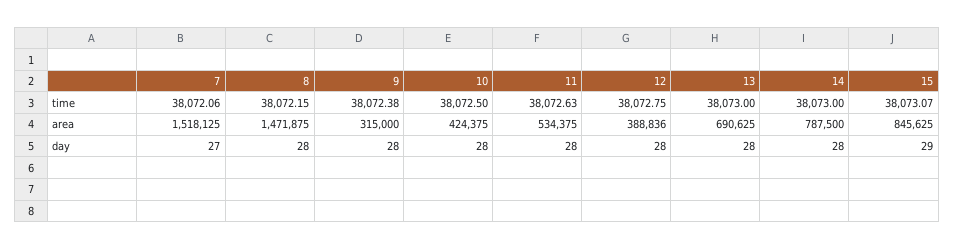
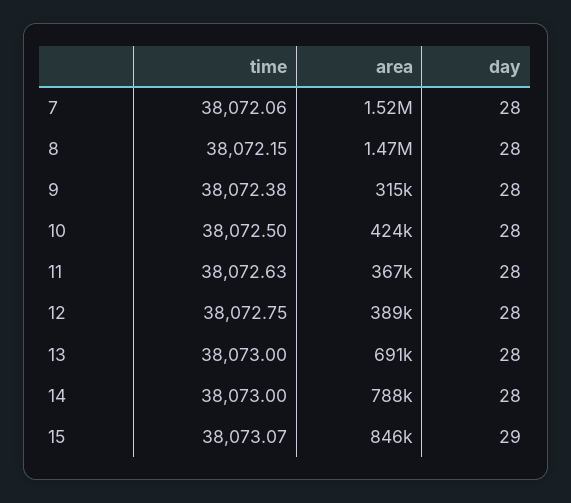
  {
    "7": {
      "time": 38072.06,
      "area": 1518125,
-     "day": 27
+     "day": 28
    },
    "8": {
      "time": 38072.15,
      "area": 1471875,
      "day": 28
    },
    "9": {
      "time": 38072.38,
      "area": 315000,
      "day": 28
    },
    "10": {
      "time": 38072.5,
      "area": 424375,
      "day": 28
    },
    "11": {
      "time": 38072.63,
-     "area": 534375,
+     "area": 367000,
      "day": 28
    },
    "12": {
      "time": 38072.75,
      "area": 388836,
      "day": 28
    },
    "13": {
      "time": 38073,
      "area": 690625,
      "day": 28
    },
    "14": {
      "time": 38073,
      "area": 787500,
      "day": 28
    },
    "15": {
      "time": 38073.07,
      "area": 845625,
      "day": 29
    }
  }

